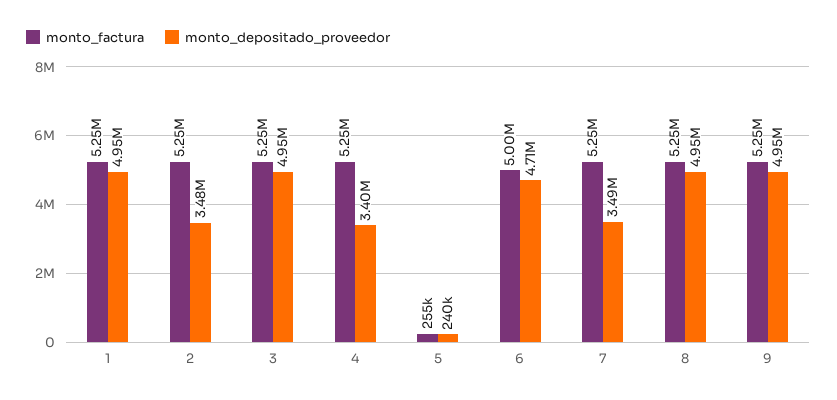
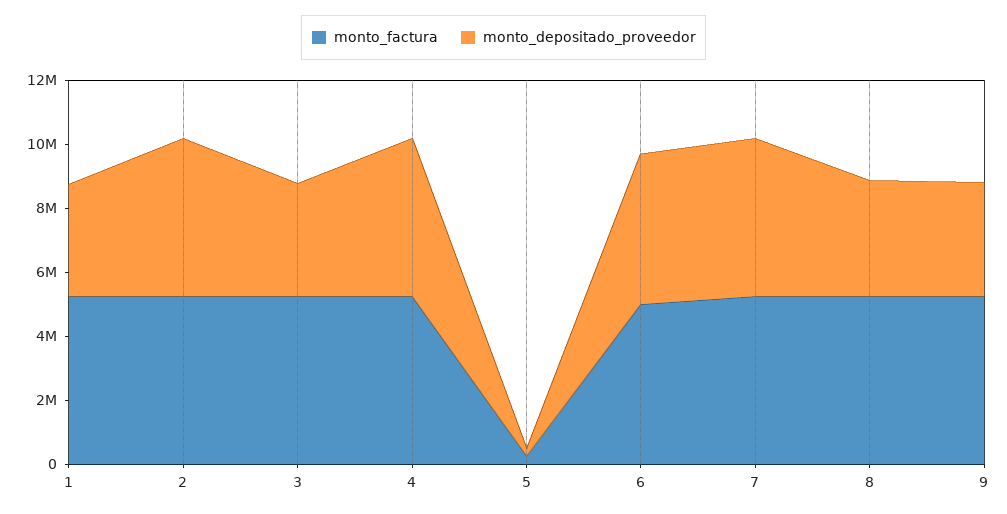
  {
    "monto_factura": {
      "1": 5250000,
      "2": 5250000,
      "3": 5250000,
      "4": 5250000,
      "5": 255000,
      "6": 5000000,
      "7": 5250000,
      "8": 5250000,
      "9": 5250000
    },
    "monto_depositado_proveedor": {
-     "1": 4950000,
+     "1": 3500000,
-     "2": 3480000,
+     "2": 5000000,
-     "3": 4950000,
+     "3": 3500000,
-     "4": 3400000,
+     "4": 5000000,
      "5": 240000,
      "6": 4710000,
-     "7": 3490000,
+     "7": 5000000,
-     "8": 4950000,
+     "8": 3500000,
-     "9": 4950000
+     "9": 3500000
    }
  }

